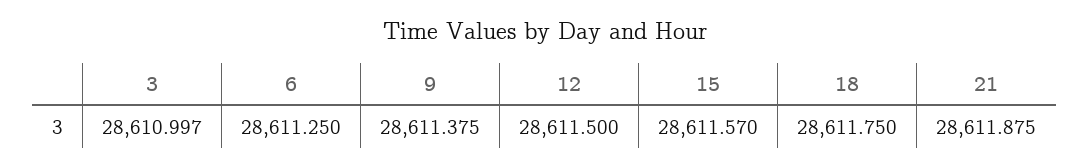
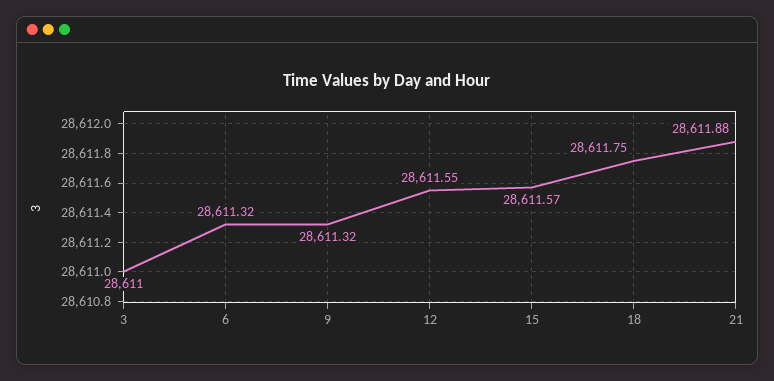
  {
    "3": 28610.997,
-   "6": 28611.25,
+   "6": 28611.32,
-   "9": 28611.375,
+   "9": 28611.32,
-   "12": 28611.5,
+   "12": 28611.55,
    "15": 28611.57,
    "18": 28611.75,
    "21": 28611.875
  }

